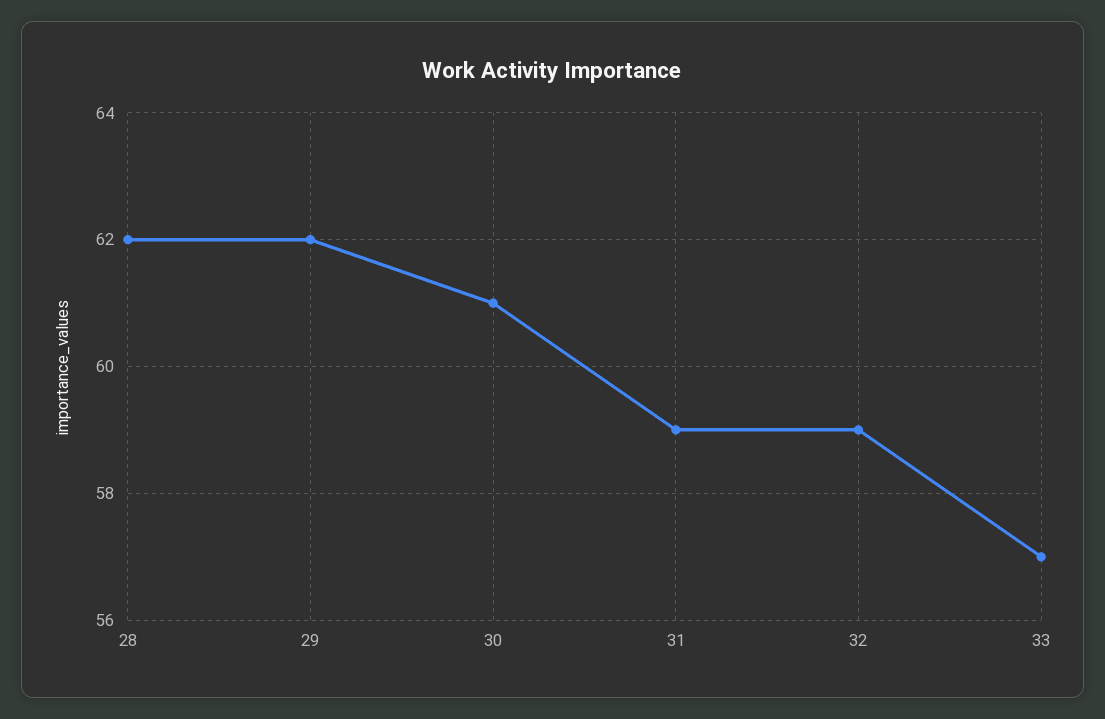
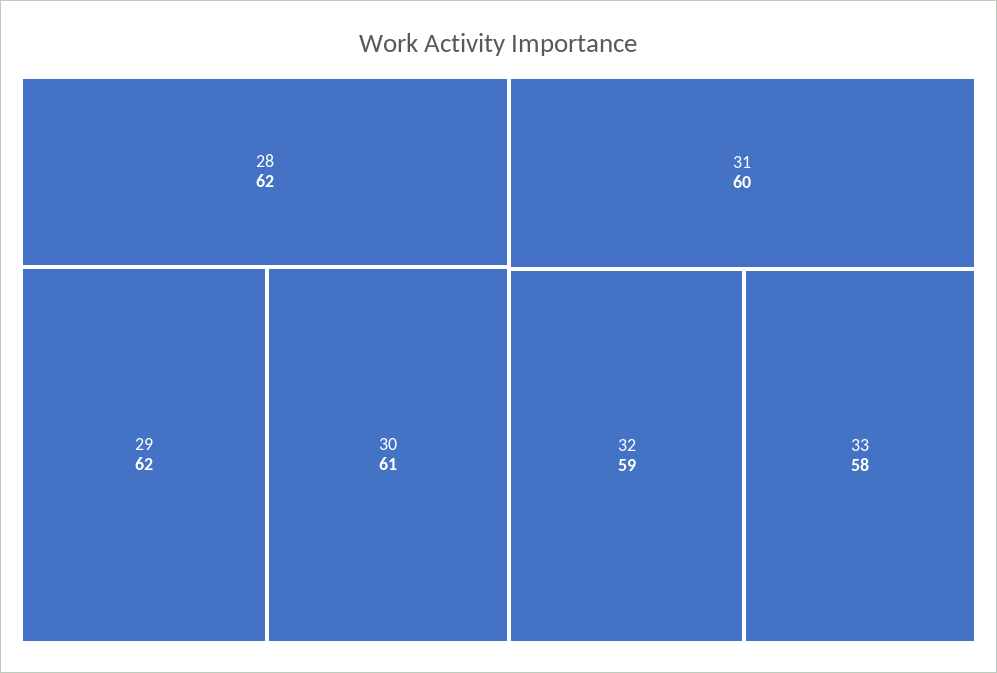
  {
    "28": 62,
    "29": 62,
    "30": 61,
-   "31": 59,
+   "31": 60,
    "32": 59,
-   "33": 57
+   "33": 58
  }

